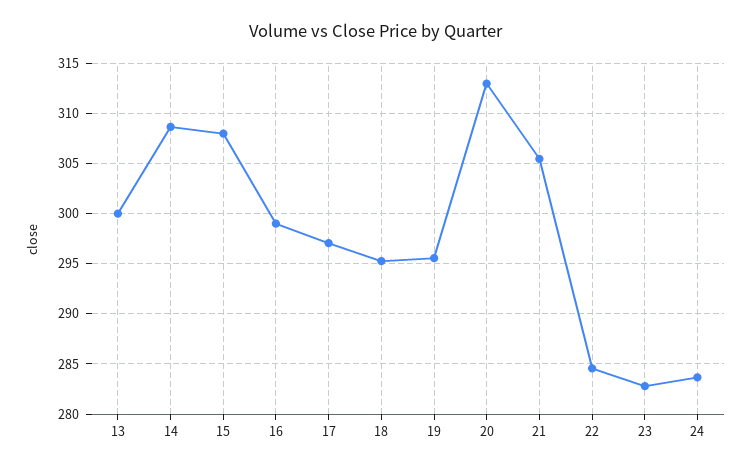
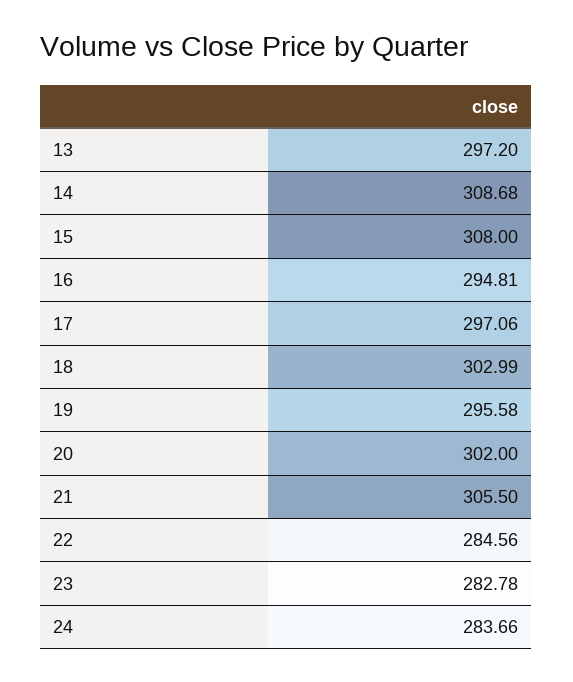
  {
-   "13": 300,
+   "13": 297.2,
    "14": 308.68,
    "15": 308,
-   "16": 299,
+   "16": 294.81,
    "17": 297.06,
-   "18": 295,
+   "18": 302.99,
    "19": 295.58,
-   "20": 313,
+   "20": 302,
    "21": 305.5,
    "22": 284.56,
    "23": 282.78,
    "24": 283.66
  }

